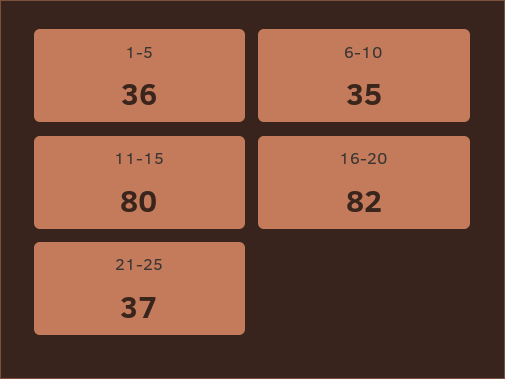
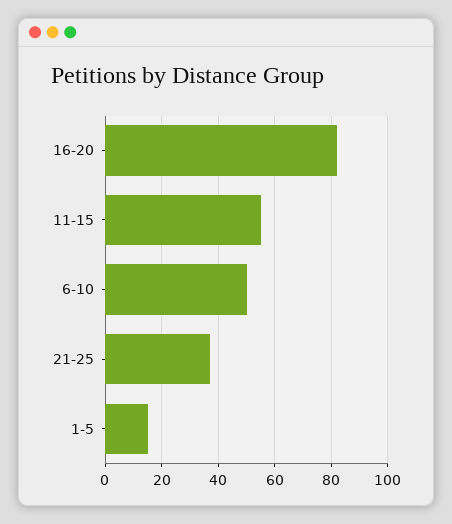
  {
-   "1-5": 36,
+   "1-5": 15,
-   "6-10": 35,
+   "6-10": 50,
-   "11-15": 80,
+   "11-15": 55,
    "16-20": 82,
    "21-25": 37
  }

